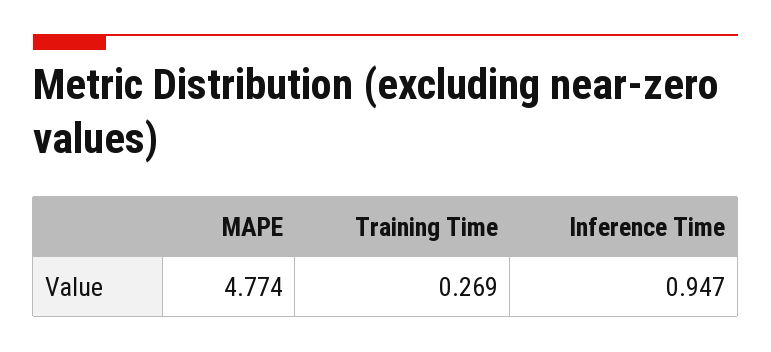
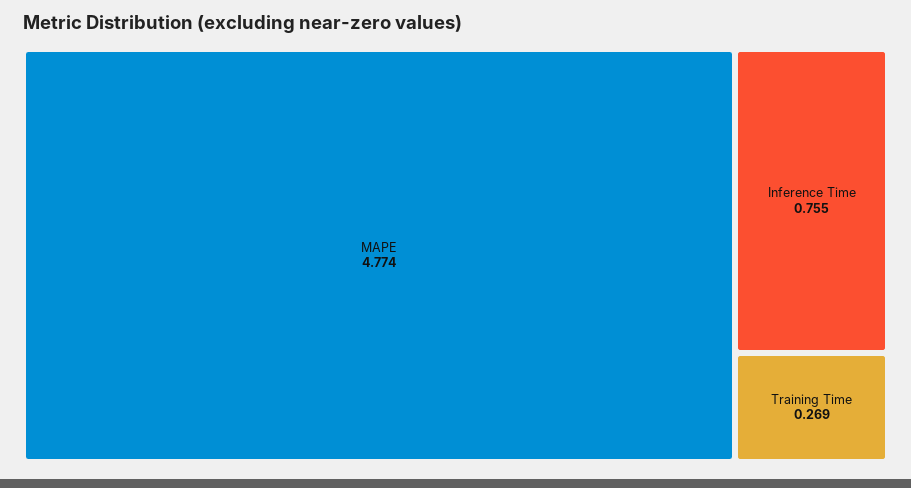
  {
    "MAPE": 4.774,
    "Training Time": 0.269,
-   "Inference Time": 0.947
+   "Inference Time": 0.755
  }

